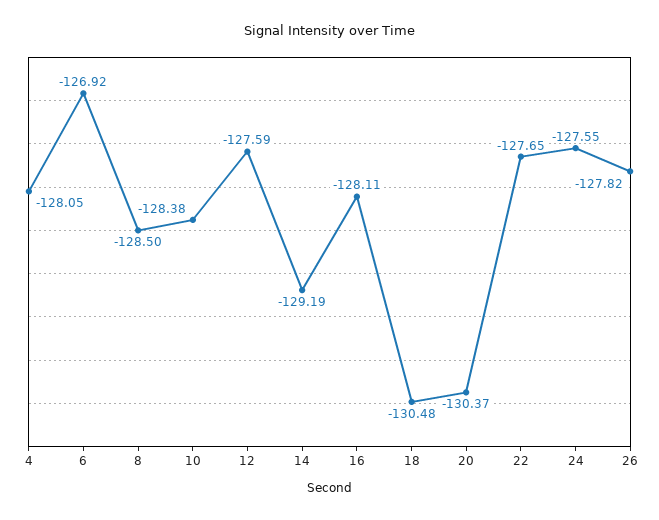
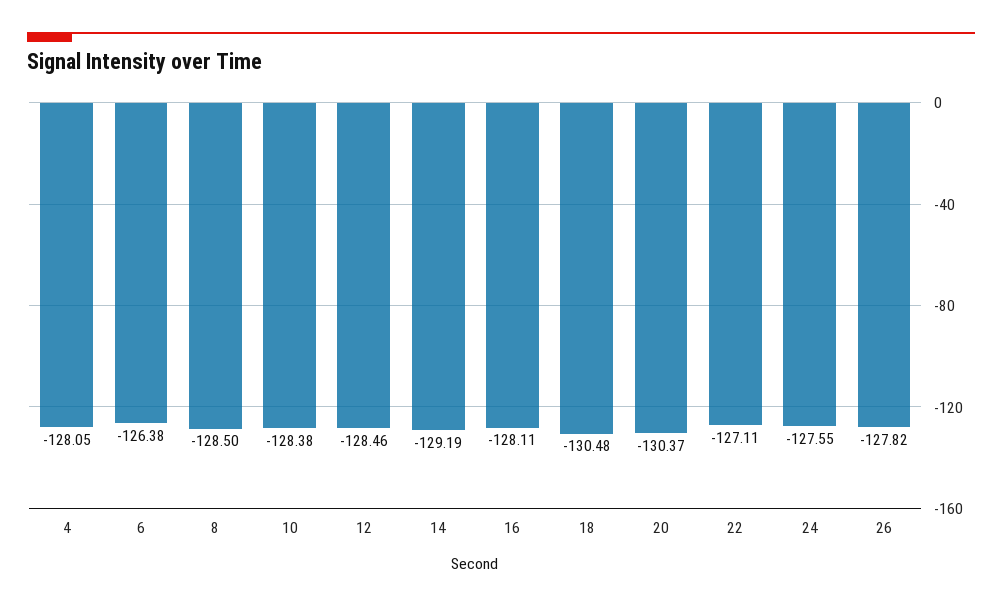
  {
    "4": -128.05,
-   "6": -126.92,
+   "6": -126.38,
    "8": -128.5,
    "10": -128.38,
-   "12": -127.59,
+   "12": -128.46,
    "14": -129.19,
    "16": -128.11,
    "18": -130.48,
    "20": -130.37,
-   "22": -127.65,
+   "22": -127.11,
    "24": -127.55,
    "26": -127.82
  }

